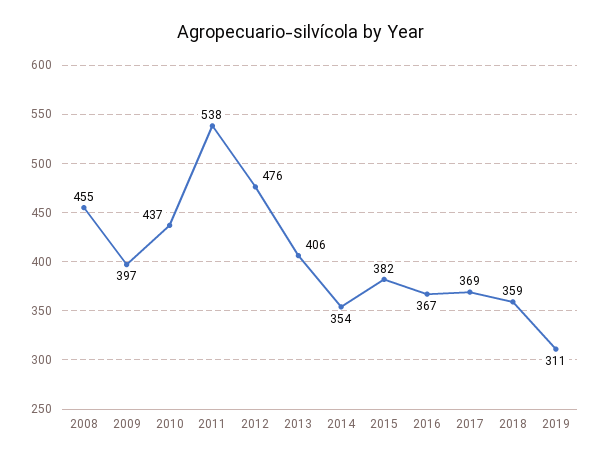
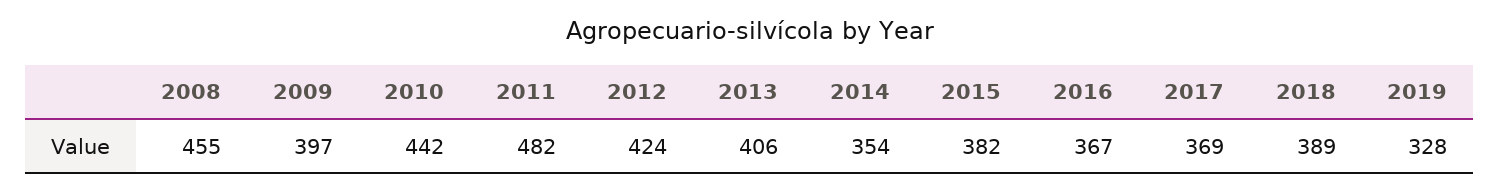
  {
    "2008": 455,
    "2009": 397,
-   "2010": 437,
+   "2010": 442,
-   "2011": 538,
+   "2011": 482,
-   "2012": 476,
+   "2012": 424,
    "2013": 406,
    "2014": 354,
    "2015": 382,
    "2016": 367,
    "2017": 369,
-   "2018": 359,
+   "2018": 389,
-   "2019": 311
+   "2019": 328
  }

